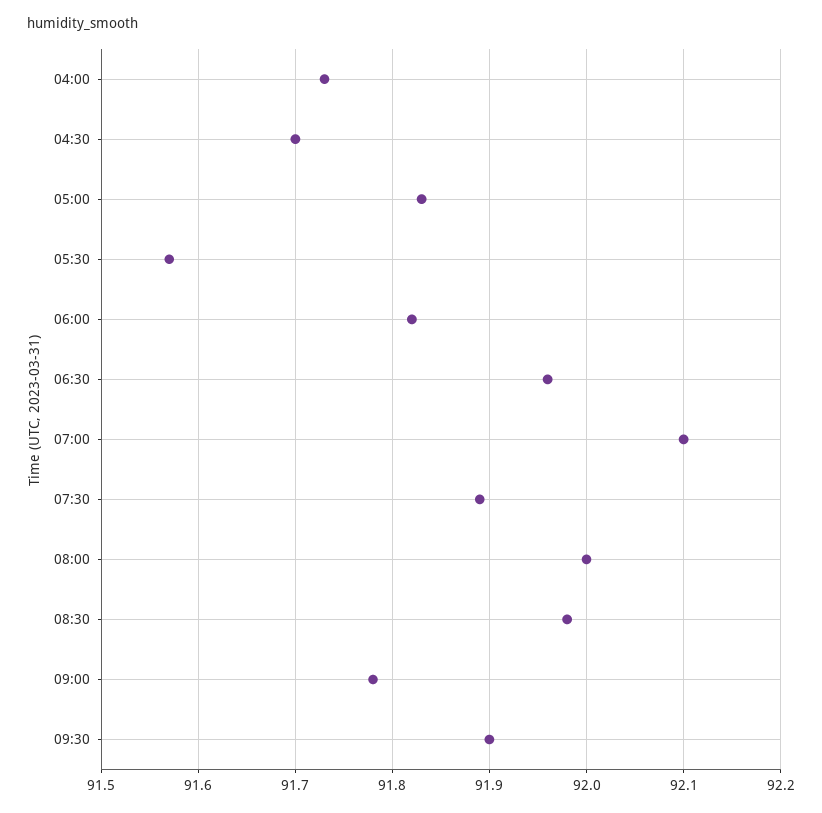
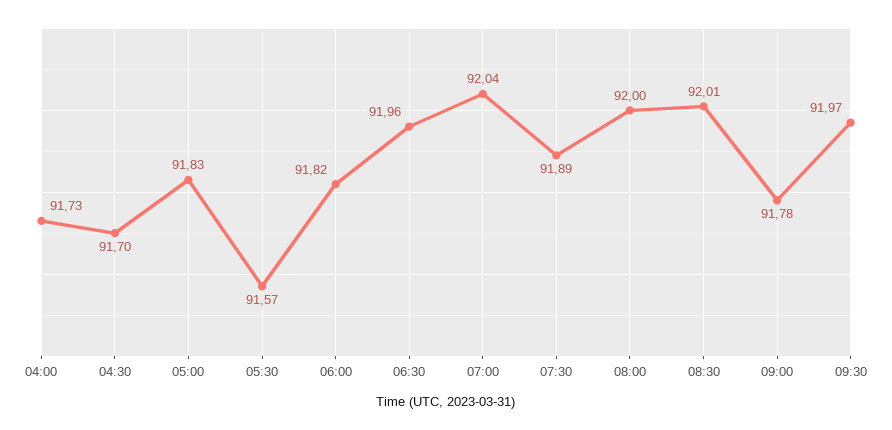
  {
    "04:00": 91.73,
    "04:30": 91.7,
    "05:00": 91.83,
    "05:30": 91.57,
    "06:00": 91.82,
    "06:30": 91.96,
-   "07:00": 92.1,
+   "07:00": 92.04,
    "07:30": 91.89,
    "08:00": 92,
-   "08:30": 91.98,
+   "08:30": 92.01,
    "09:00": 91.78,
-   "09:30": 91.9
+   "09:30": 91.97
  }

